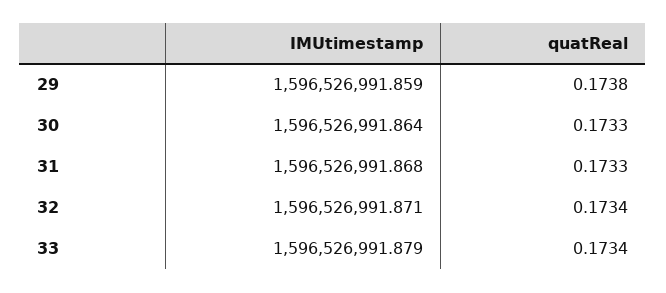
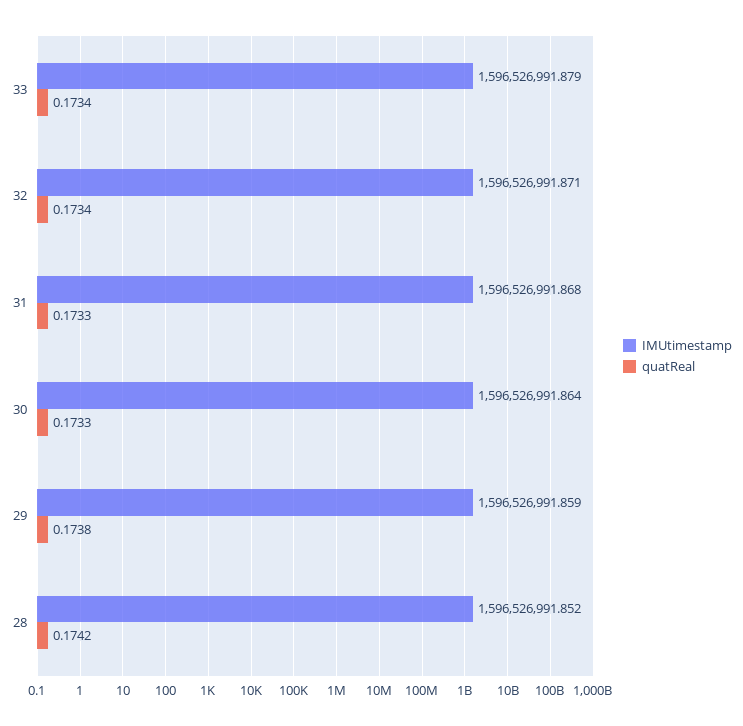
  {
    "IMUtimestamp": {
      "29": 1596526991.859,
      "30": 1596526991.864,
      "31": 1596526991.868,
      "32": 1596526991.871,
-     "33": 1596526991.879
+     "33": 1596526991.879,
+     "28": 1596526991.852
    },
    "quatReal": {
      "29": 0.1738,
      "30": 0.1733,
      "31": 0.1733,
      "32": 0.1734,
-     "33": 0.1734
+     "33": 0.1734,
+     "28": 0.1742
    }
  }

